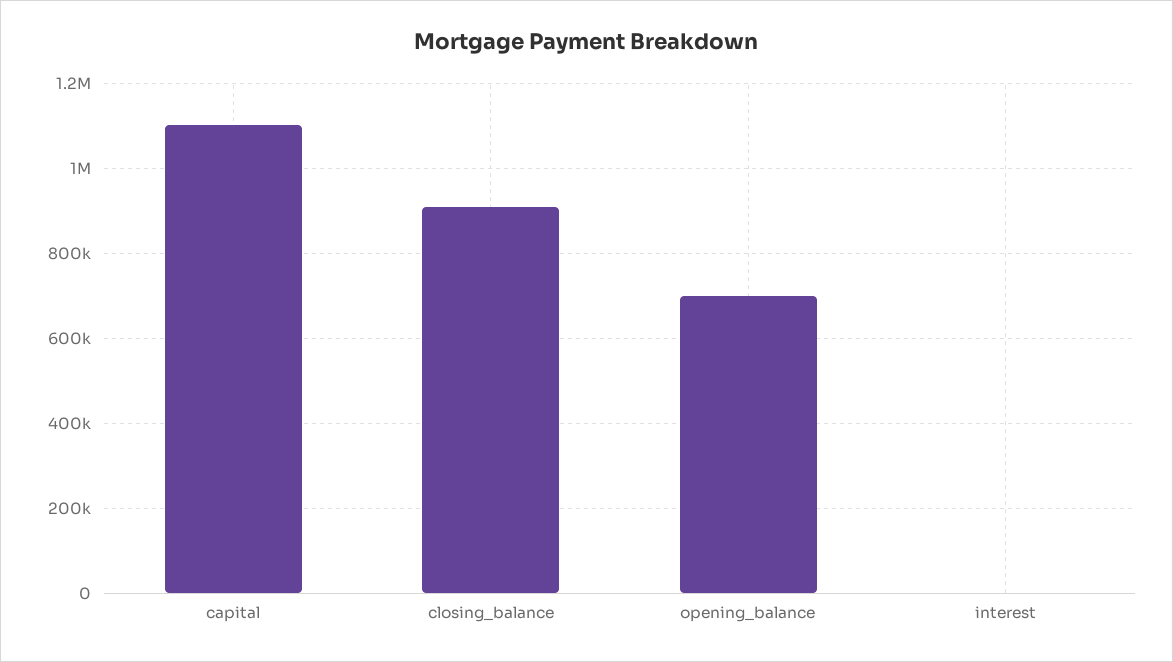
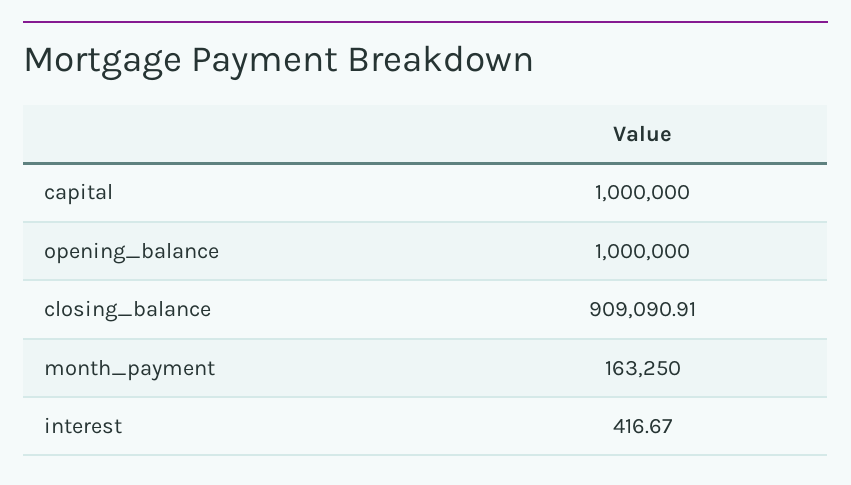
  {
-   "capital": 1100000,
+   "capital": 1000000,
    "closing_balance": 909090.91,
-   "opening_balance": 700000,
+   "opening_balance": 1000000,
-   "interest": 416.67
+   "interest": 416.67,
+   "month_payment": 163250
  }

